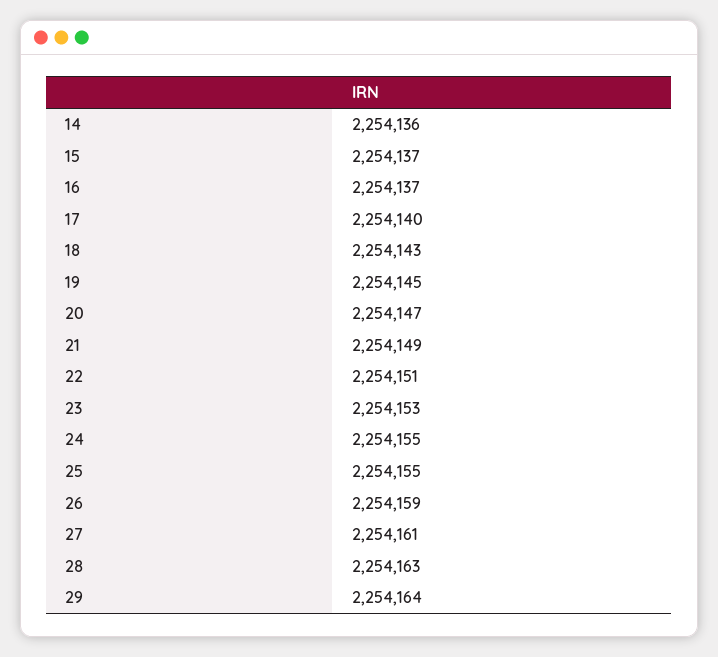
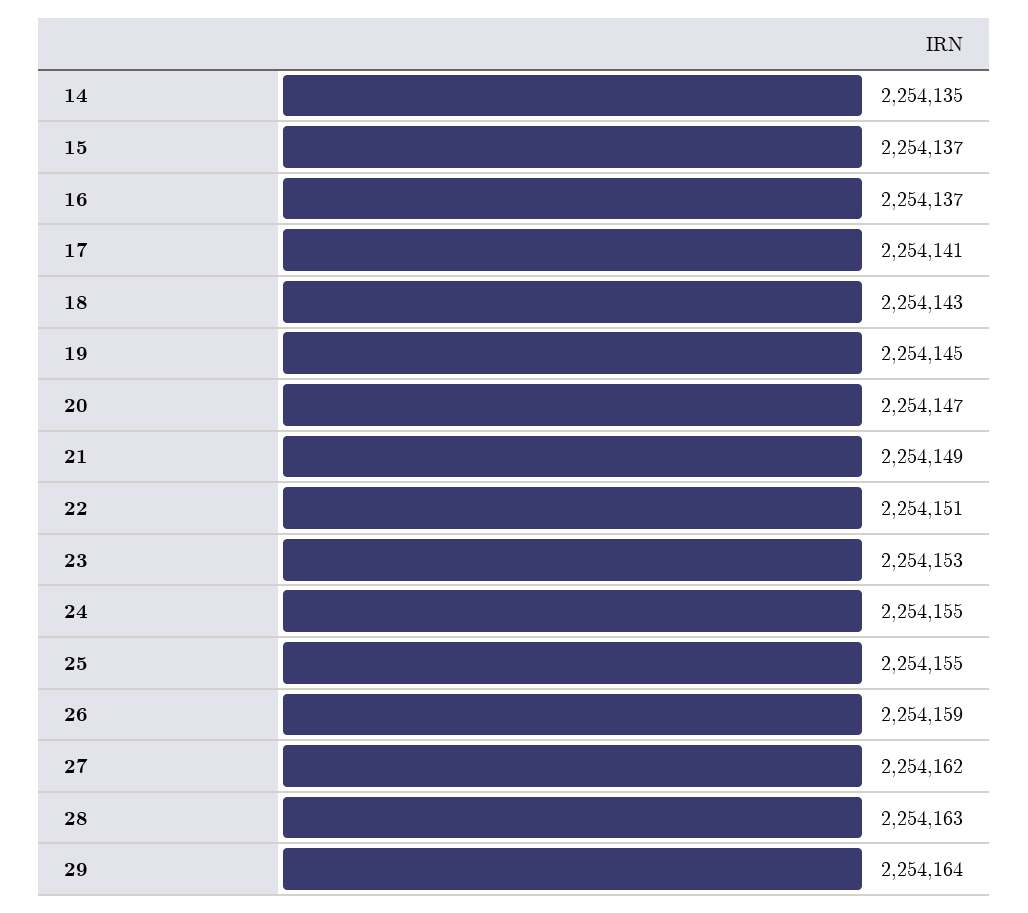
  {
-   "14": 2254136,
+   "14": 2254135,
    "15": 2254137,
    "16": 2254137,
-   "17": 2254140,
+   "17": 2254141,
    "18": 2254143,
    "19": 2254145,
    "20": 2254147,
    "21": 2254149,
    "22": 2254151,
    "23": 2254153,
    "24": 2254155,
    "25": 2254155,
    "26": 2254159,
-   "27": 2254161,
+   "27": 2254162,
    "28": 2254163,
    "29": 2254164
  }

